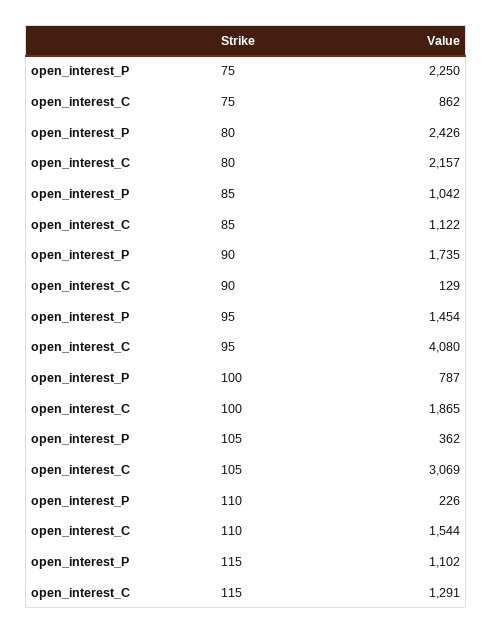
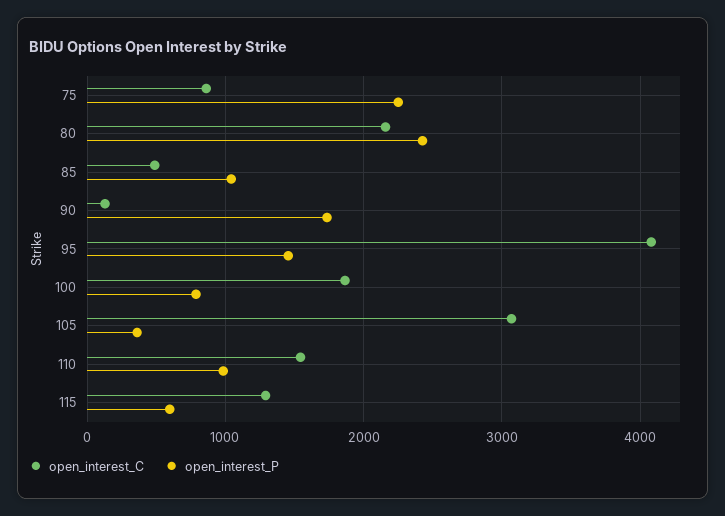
  {
    "open_interest_P": {
      "75": 2250,
      "80": 2426,
      "85": 1042,
      "90": 1735,
      "95": 1454,
      "100": 787,
      "105": 362,
-     "110": 226,
+     "110": 1000,
-     "115": 1102
+     "115": 600
    },
    "open_interest_C": {
      "75": 862,
      "80": 2157,
-     "85": 1122,
+     "85": 500,
      "90": 129,
      "95": 4080,
      "100": 1865,
      "105": 3069,
      "110": 1544,
      "115": 1291
    }
  }

